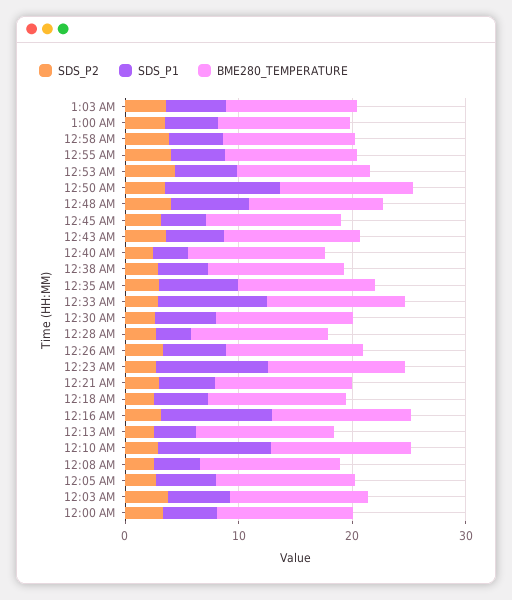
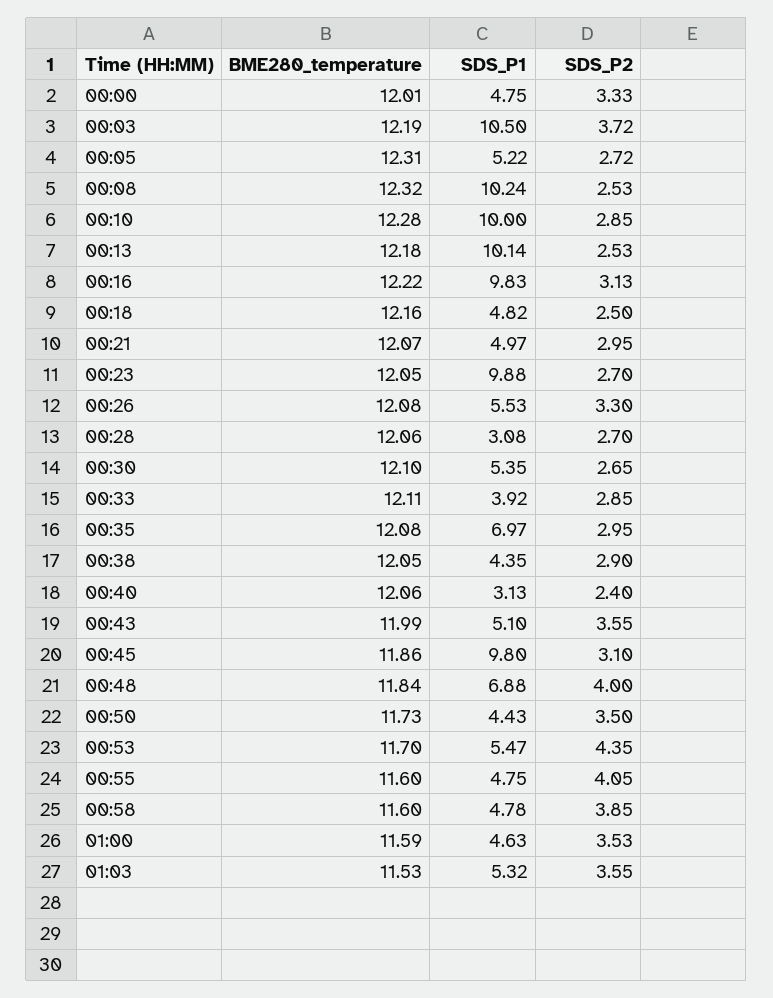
  {
    "SDS_P2": {
      "1:03 AM": 3.55,
      "1:00 AM": 3.53,
      "12:58 AM": 3.85,
      "12:55 AM": 4.05,
      "12:53 AM": 4.35,
      "12:50 AM": 3.5,
      "12:48 AM": 4,
      "12:45 AM": 3.1,
      "12:43 AM": 3.55,
      "12:40 AM": 2.4,
      "12:38 AM": 2.9,
      "12:35 AM": 2.95,
      "12:33 AM": 2.85,
      "12:30 AM": 2.65,
      "12:28 AM": 2.7,
      "12:26 AM": 3.3,
      "12:23 AM": 2.7,
      "12:21 AM": 2.95,
      "12:18 AM": 2.5,
      "12:16 AM": 3.13,
      "12:13 AM": 2.53,
      "12:10 AM": 2.85,
      "12:08 AM": 2.53,
      "12:05 AM": 2.72,
      "12:03 AM": 3.72,
      "12:00 AM": 3.33
    },
    "SDS_P1": {
      "1:03 AM": 5.32,
      "1:00 AM": 4.63,
      "12:58 AM": 4.78,
      "12:55 AM": 4.75,
      "12:53 AM": 5.47,
-     "12:50 AM": 10,
+     "12:50 AM": 4.43,
      "12:48 AM": 6.88,
-     "12:45 AM": 4,
+     "12:45 AM": 9.8,
      "12:43 AM": 5.1,
      "12:40 AM": 3.13,
      "12:38 AM": 4.35,
      "12:35 AM": 6.97,
-     "12:33 AM": 10,
+     "12:33 AM": 3.92,
      "12:30 AM": 5.35,
      "12:28 AM": 3.08,
      "12:26 AM": 5.53,
      "12:23 AM": 9.88,
      "12:21 AM": 4.97,
      "12:18 AM": 4.82,
      "12:16 AM": 9.83,
-     "12:13 AM": 4,
+     "12:13 AM": 10.14,
      "12:10 AM": 10,
-     "12:08 AM": 4,
+     "12:08 AM": 10.24,
      "12:05 AM": 5.22,
-     "12:03 AM": 6,
+     "12:03 AM": 10.5,
      "12:00 AM": 4.75
    },
    "BME280_TEMPERATURE": {
      "1:03 AM": 11.53,
      "1:00 AM": 11.59,
      "12:58 AM": 11.6,
      "12:55 AM": 11.6,
      "12:53 AM": 11.7,
      "12:50 AM": 11.73,
      "12:48 AM": 11.84,
      "12:45 AM": 11.86,
      "12:43 AM": 11.99,
      "12:40 AM": 12.06,
      "12:38 AM": 12.05,
      "12:35 AM": 12.08,
      "12:33 AM": 12.11,
      "12:30 AM": 12.1,
      "12:28 AM": 12.06,
      "12:26 AM": 12.08,
      "12:23 AM": 12.05,
      "12:21 AM": 12.07,
      "12:18 AM": 12.16,
      "12:16 AM": 12.22,
      "12:13 AM": 12.18,
      "12:10 AM": 12.28,
      "12:08 AM": 12.32,
      "12:05 AM": 12.31,
      "12:03 AM": 12.19,
      "12:00 AM": 12.01
    }
  }

